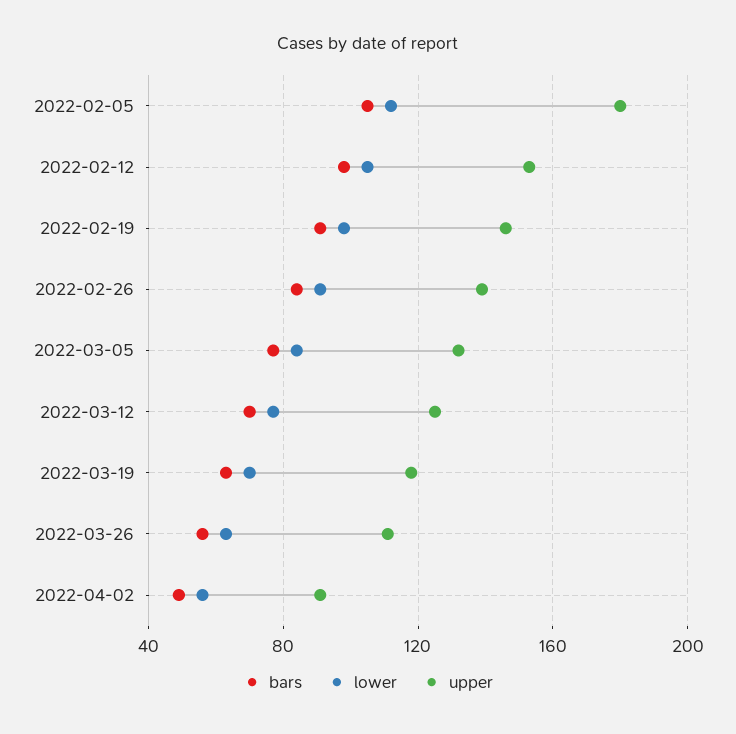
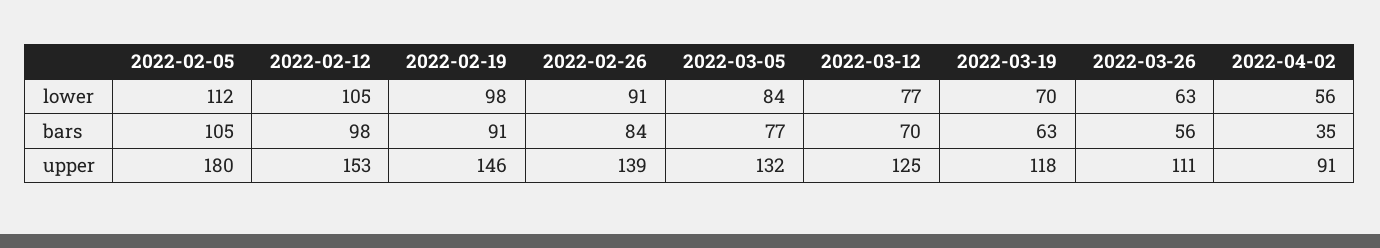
  {
    "bars": {
      "2022-02-05": 105,
      "2022-02-12": 98,
      "2022-02-19": 91,
      "2022-02-26": 84,
      "2022-03-05": 77,
      "2022-03-12": 70,
      "2022-03-19": 63,
      "2022-03-26": 56,
-     "2022-04-02": 50
+     "2022-04-02": 35
    },
    "lower": {
      "2022-02-05": 112,
      "2022-02-12": 105,
      "2022-02-19": 98,
      "2022-02-26": 91,
      "2022-03-05": 84,
      "2022-03-12": 77,
      "2022-03-19": 70,
      "2022-03-26": 63,
      "2022-04-02": 56
    },
    "upper": {
      "2022-02-05": 180,
      "2022-02-12": 153,
      "2022-02-19": 146,
      "2022-02-26": 139,
      "2022-03-05": 132,
      "2022-03-12": 125,
      "2022-03-19": 118,
      "2022-03-26": 111,
      "2022-04-02": 91
    }
  }

